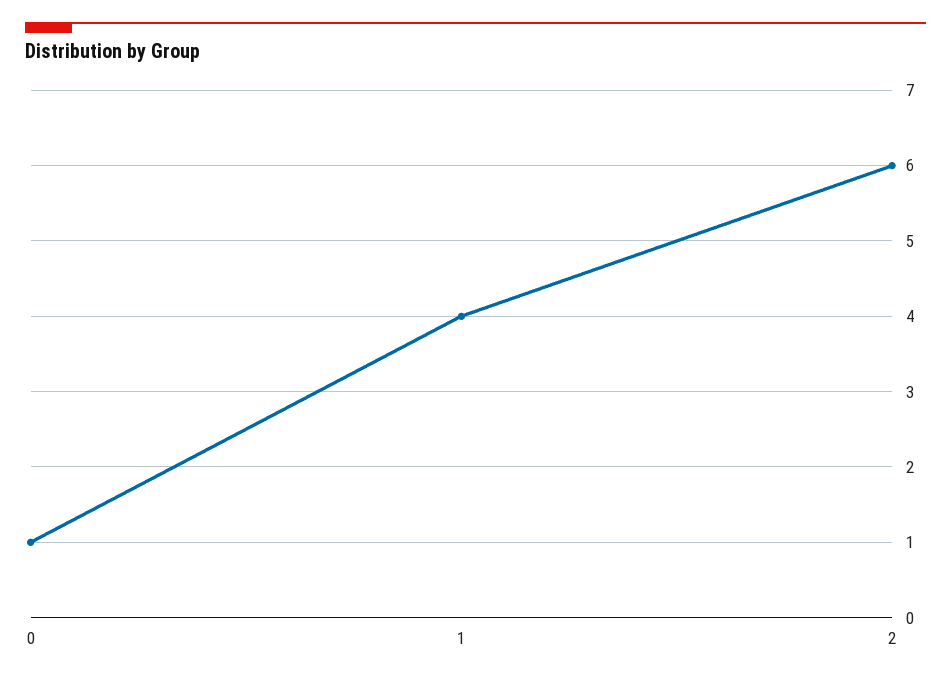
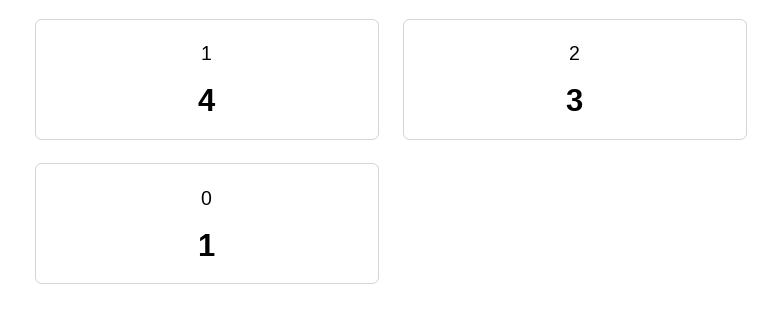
  {
    "0": 1,
    "1": 4,
-   "2": 6
+   "2": 3
  }

